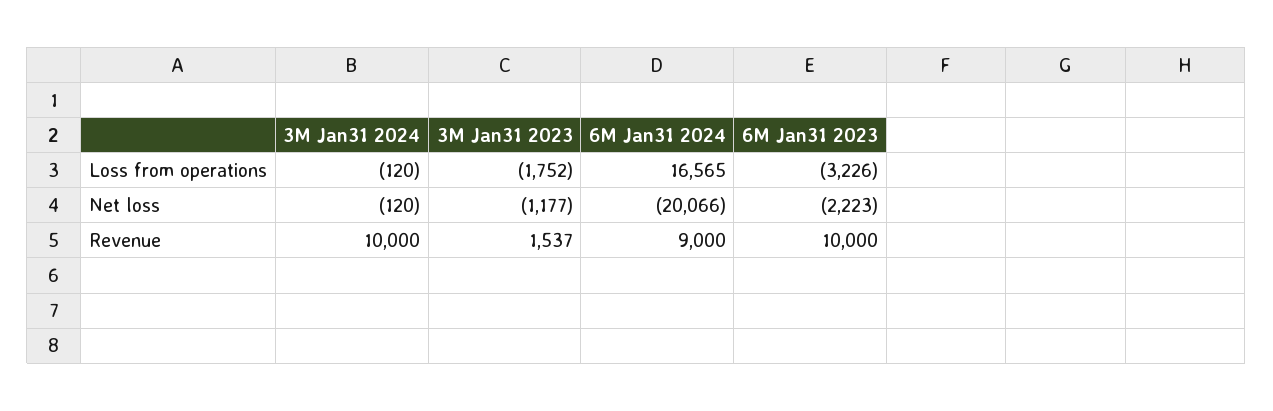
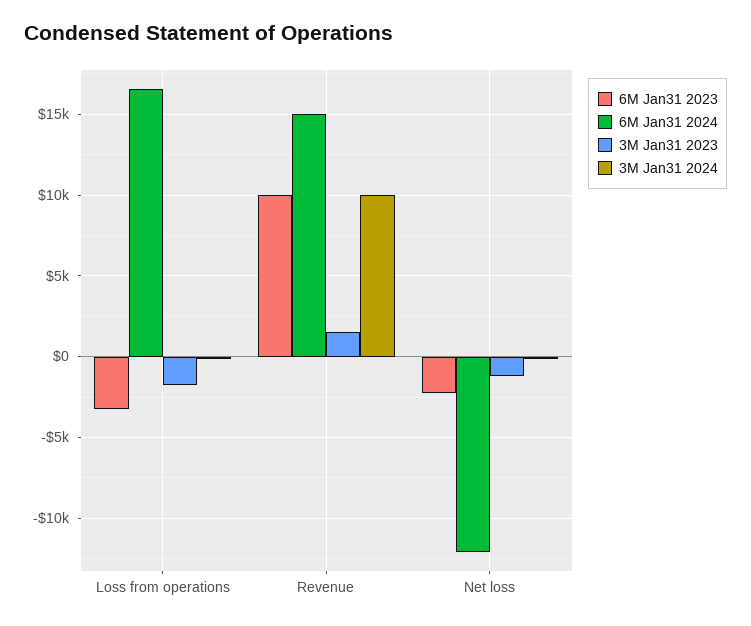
  {
    "3M Jan31 2024": {
      "Loss from operations": -120,
      "Net loss": -120,
      "Revenue": 10000
    },
    "3M Jan31 2023": {
      "Loss from operations": -1752,
      "Net loss": -1177,
      "Revenue": 1537
    },
    "6M Jan31 2024": {
      "Loss from operations": 16565,
-     "Net loss": -20066,
+     "Net loss": -12000,
-     "Revenue": 9000
+     "Revenue": 15000
    },
    "6M Jan31 2023": {
      "Loss from operations": -3226,
      "Net loss": -2223,
      "Revenue": 10000
    }
  }

